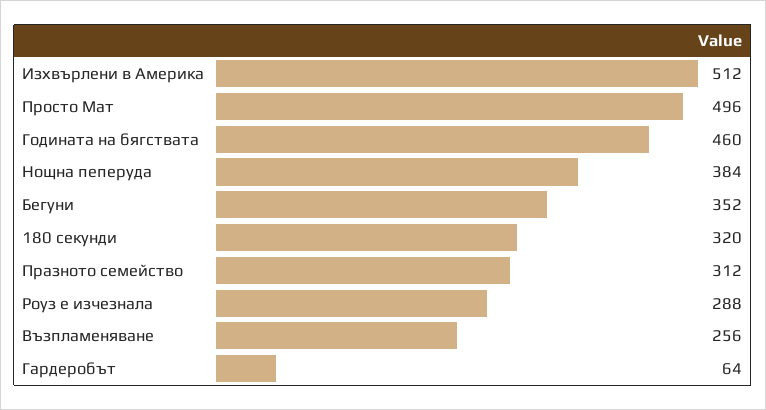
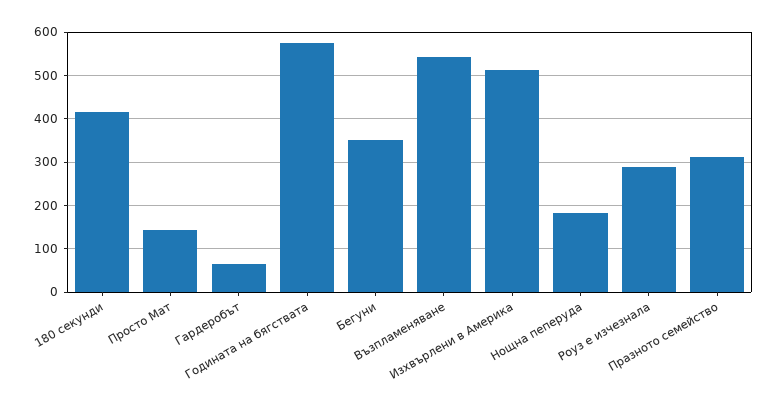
  {
    "Изхвърлени в Америка": 512,
-   "Просто Мат": 496,
+   "Просто Мат": 140,
-   "Годината на бягствата": 460,
+   "Годината на бягствата": 580,
-   "Нощна пеперуда": 384,
+   "Нощна пеперуда": 180,
    "Бегуни": 352,
-   "180 секунди": 320,
+   "180 секунди": 420,
    "Празното семейство": 312,
    "Роуз е изчезнала": 288,
-   "Възпламеняване": 256,
+   "Възпламеняване": 540,
    "Гардеробът": 64
  }

